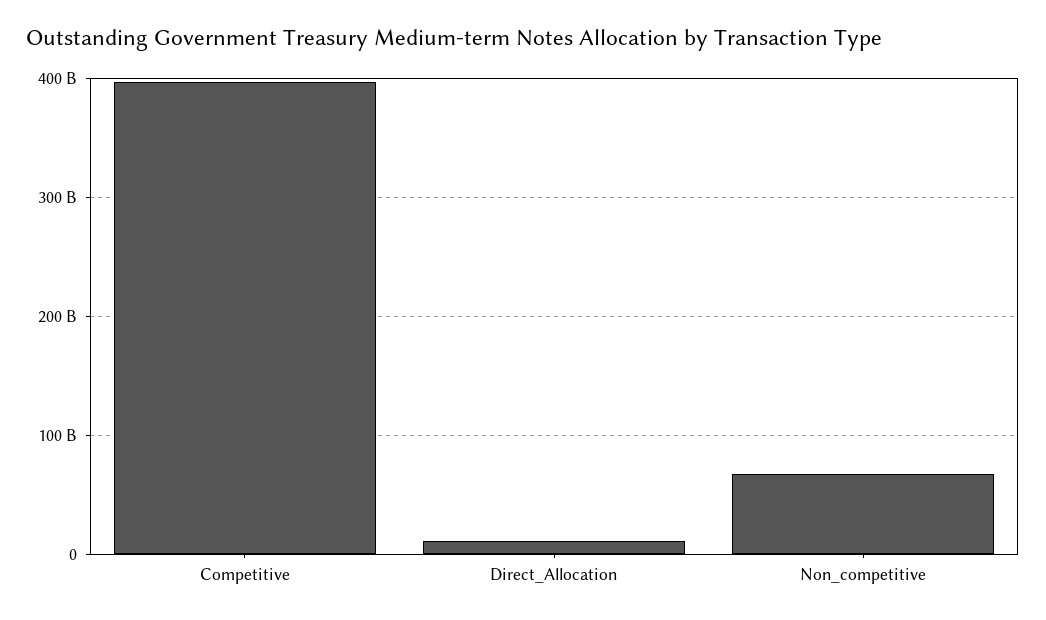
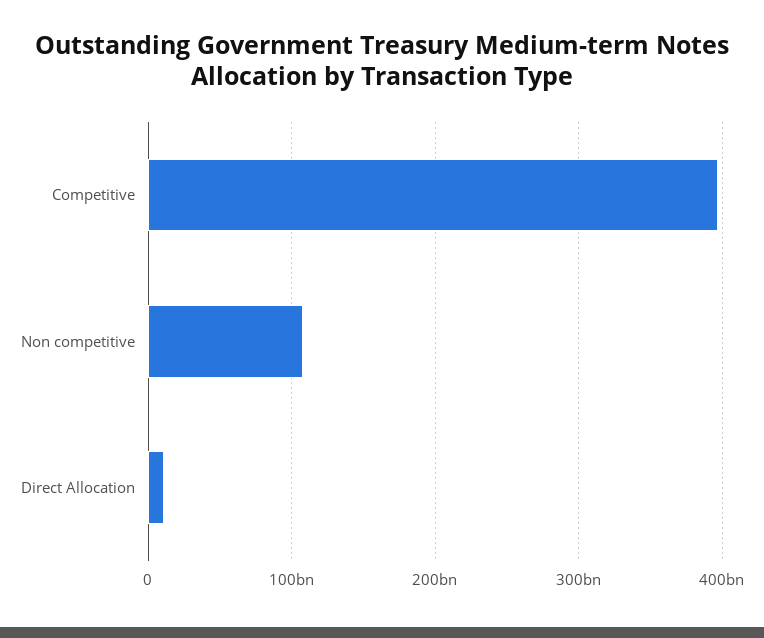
  {
    "Competitive": 400000000000,
    "Direct_Allocation": 10000000000,
-   "Non_competitive": 70000000000
+   "Non_competitive": 110000000000
  }

